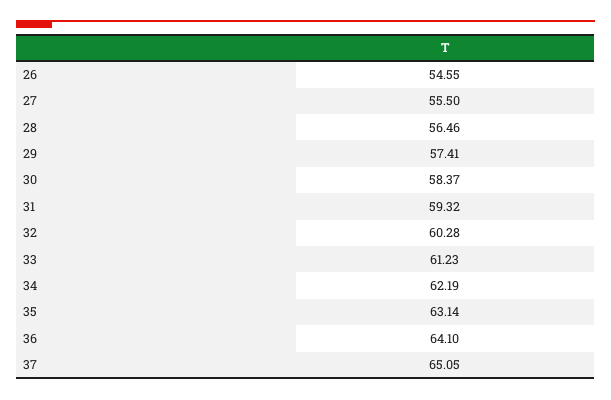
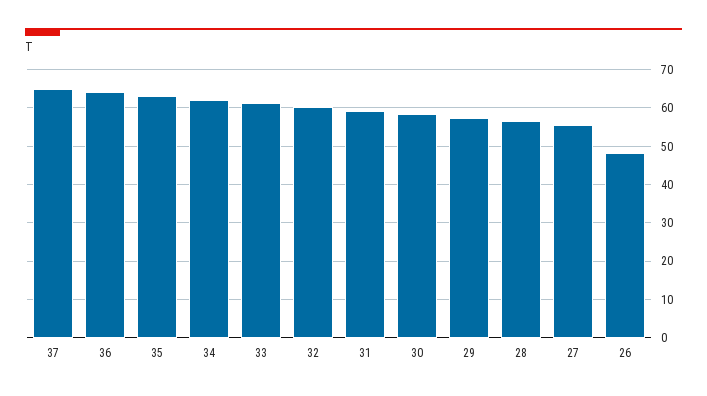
  {
-   "26": 54.55,
+   "26": 48,
    "27": 55.5,
    "28": 56.46,
    "29": 57.41,
    "30": 58.37,
    "31": 59.32,
    "32": 60.28,
    "33": 61.23,
    "34": 62.19,
    "35": 63.14,
    "36": 64.1,
    "37": 65.05
  }

